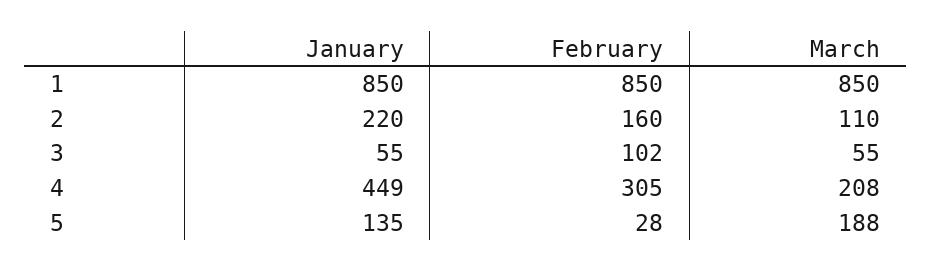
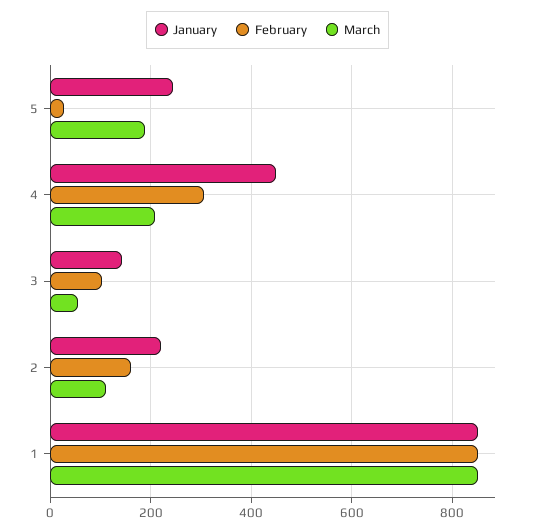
  {
    "January": {
      "1": 850,
      "2": 220,
-     "3": 55,
+     "3": 140,
      "4": 449,
-     "5": 135
+     "5": 240
    },
    "February": {
      "1": 850,
      "2": 160,
      "3": 102,
      "4": 305,
      "5": 28
    },
    "March": {
      "1": 850,
      "2": 110,
      "3": 55,
      "4": 208,
      "5": 188
    }
  }

